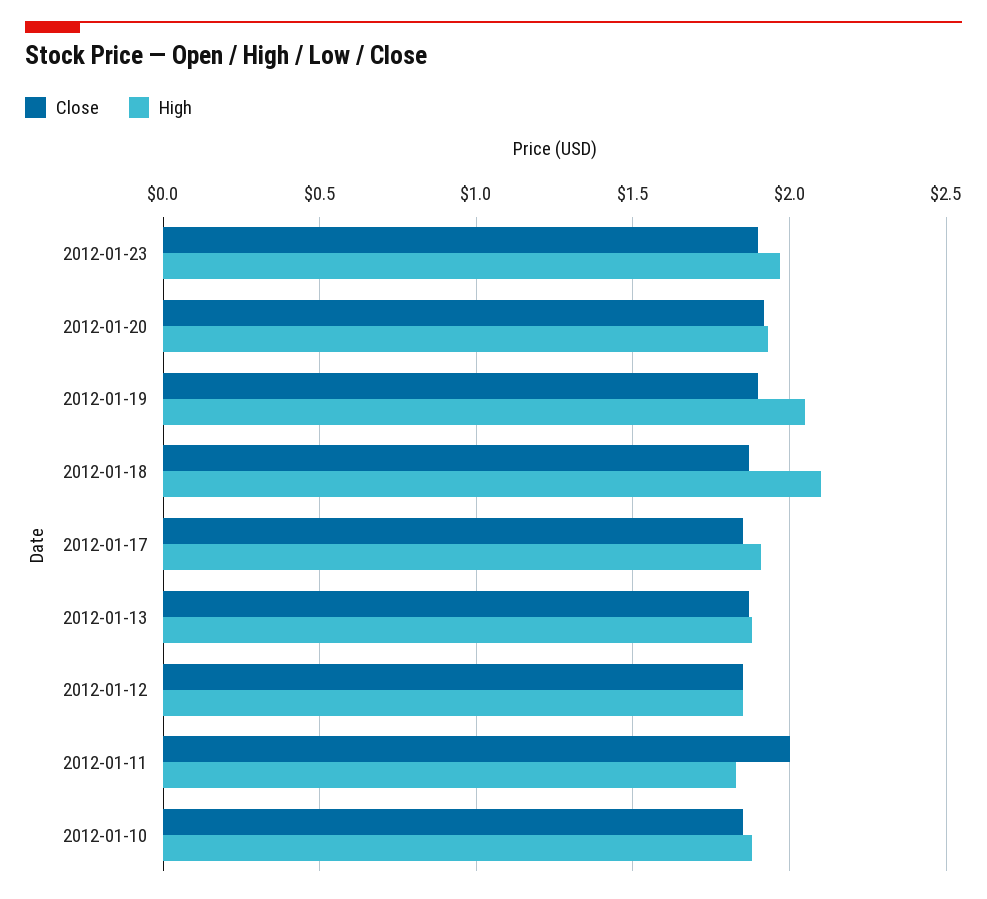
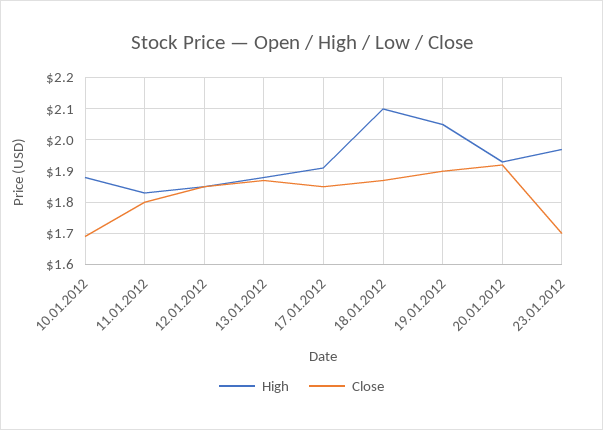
  {
    "Close": {
-     "2012-01-23": 1.9,
+     "2012-01-23": 1.7,
      "2012-01-20": 1.9,
      "2012-01-19": 1.9,
      "2012-01-18": 1.85,
      "2012-01-17": 1.85,
      "2012-01-13": 1.85,
      "2012-01-12": 1.85,
-     "2012-01-11": 2,
+     "2012-01-11": 1.8,
-     "2012-01-10": 1.85
+     "2012-01-10": 1.7
    },
    "High": {
      "2012-01-23": 1.95,
      "2012-01-20": 1.95,
      "2012-01-19": 2.05,
      "2012-01-18": 2.1,
      "2012-01-17": 1.9,
      "2012-01-13": 1.9,
      "2012-01-12": 1.85,
      "2012-01-11": 1.85,
      "2012-01-10": 1.9
    }
  }

